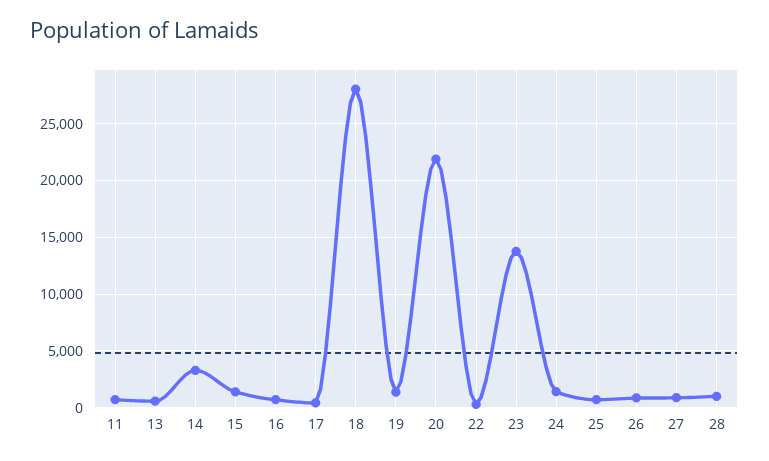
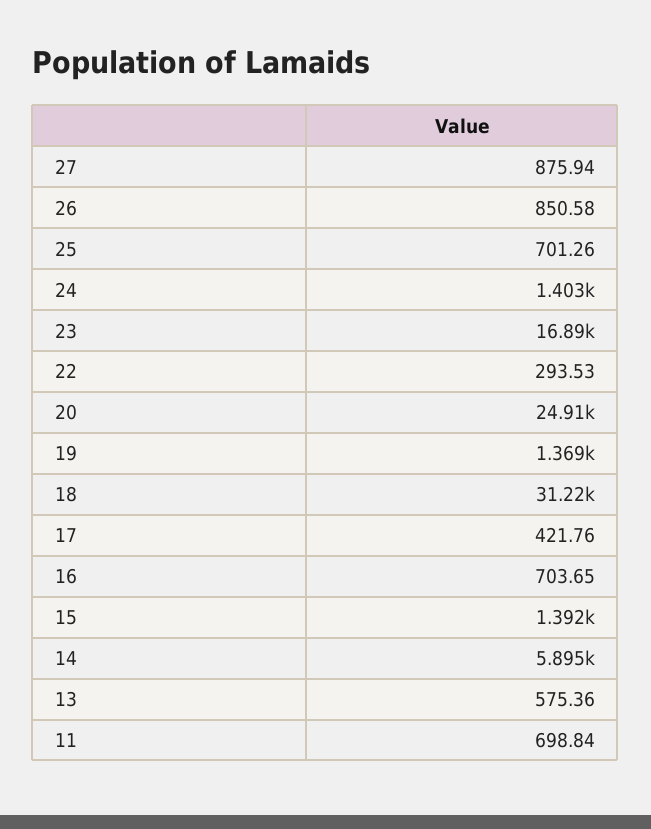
  {
    "11": 698.84,
    "13": 575.36,
-   "14": 3000,
+   "14": 5895,
    "15": 1392,
    "16": 703.65,
    "17": 421.76,
-   "18": 28000,
+   "18": 31220,
    "19": 1369,
-   "20": 22000,
+   "20": 24910,
    "22": 293.53,
-   "23": 14000,
+   "23": 16890,
    "24": 1403,
    "25": 701.26,
    "26": 850.58,
-   "27": 875.94,
+   "27": 875.94
-   "28": 1000
  }

